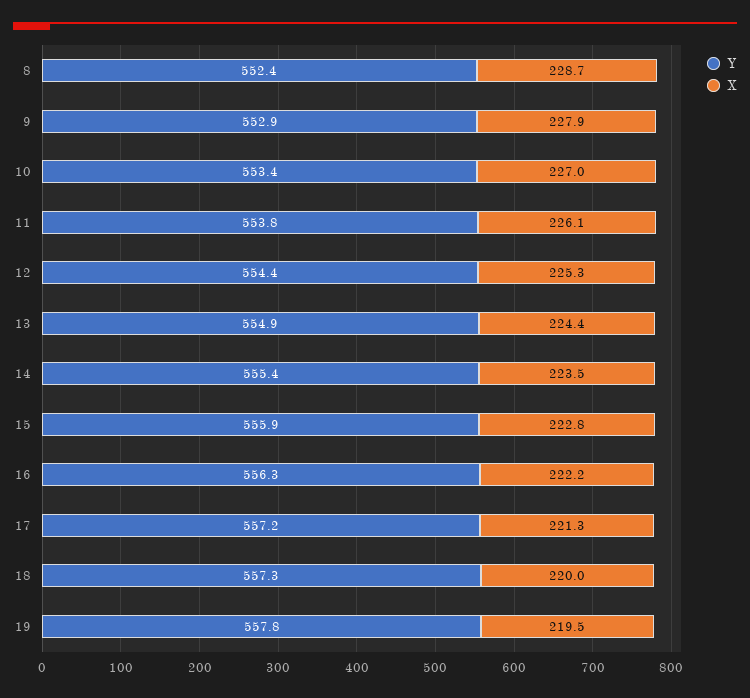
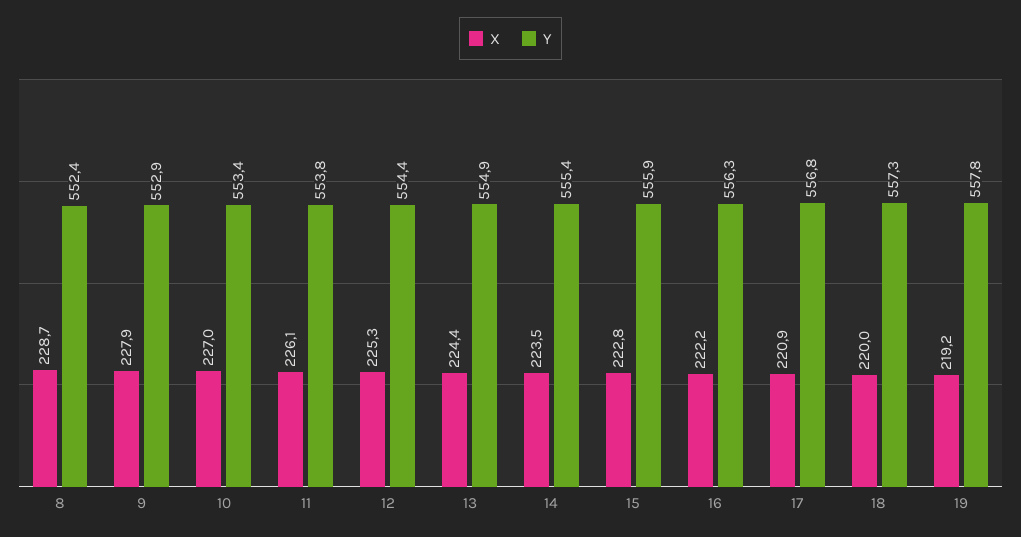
  {
    "Y": {
      "8": 552.4,
      "9": 552.9,
      "10": 553.4,
      "11": 553.8,
      "12": 554.4,
      "13": 554.9,
      "14": 555.4,
      "15": 555.9,
      "16": 556.3,
-     "17": 557.2,
+     "17": 556.8,
      "18": 557.3,
      "19": 557.8
    },
    "X": {
      "8": 228.7,
      "9": 227.9,
      "10": 227,
      "11": 226.1,
      "12": 225.3,
      "13": 224.4,
      "14": 223.5,
      "15": 222.8,
      "16": 222.2,
-     "17": 221.3,
+     "17": 220.9,
      "18": 220,
-     "19": 219.5
+     "19": 219.2
    }
  }

